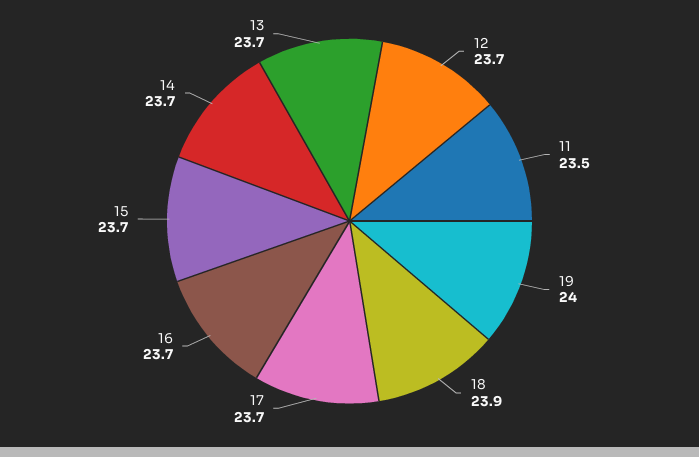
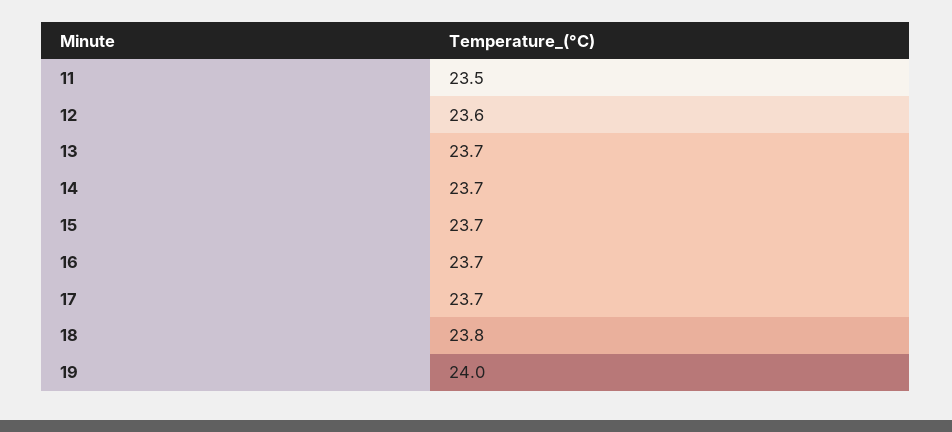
  {
-   "12": 23.7,
+   "12": 23.6,
    "11": 23.5,
    "19": 24,
-   "18": 23.9,
+   "18": 23.8,
    "17": 23.7,
    "16": 23.7,
    "15": 23.7,
    "14": 23.7,
    "13": 23.7
  }

